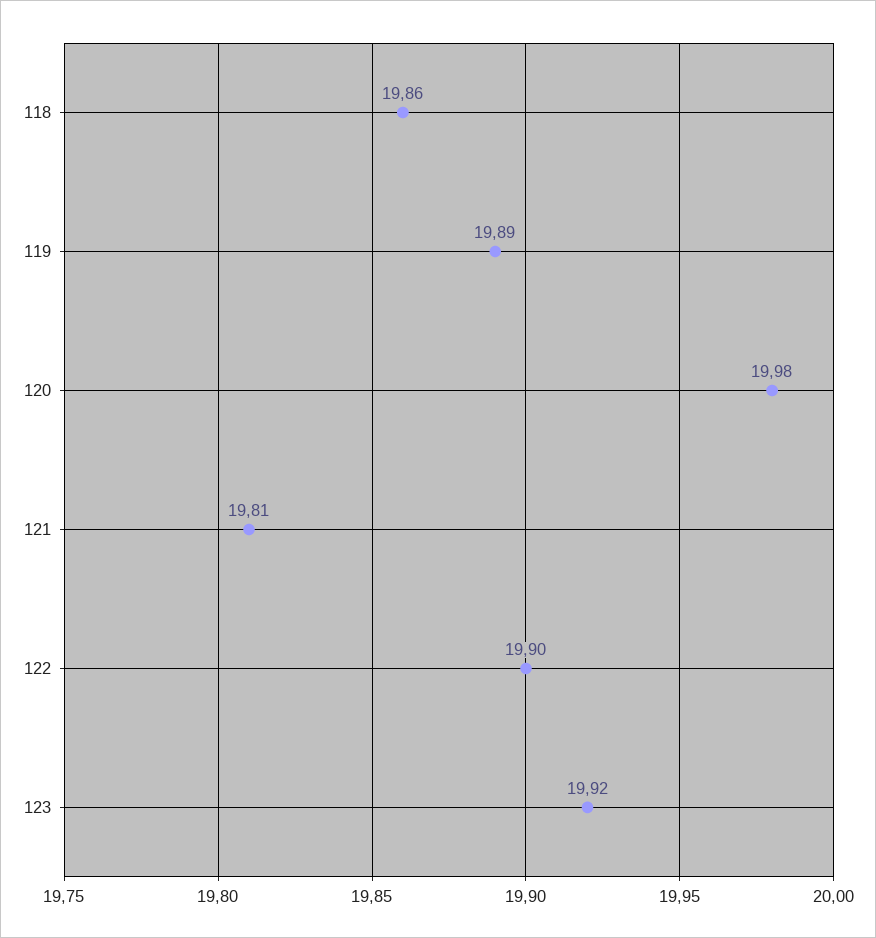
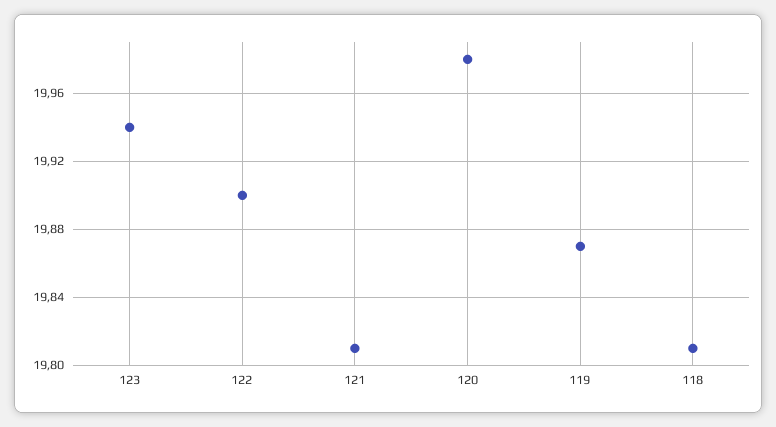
  {
-   "118": 19.86,
+   "118": 19.81,
-   "119": 19.89,
+   "119": 19.87,
    "120": 19.98,
    "121": 19.81,
    "122": 19.9,
-   "123": 19.92
+   "123": 19.94
  }

